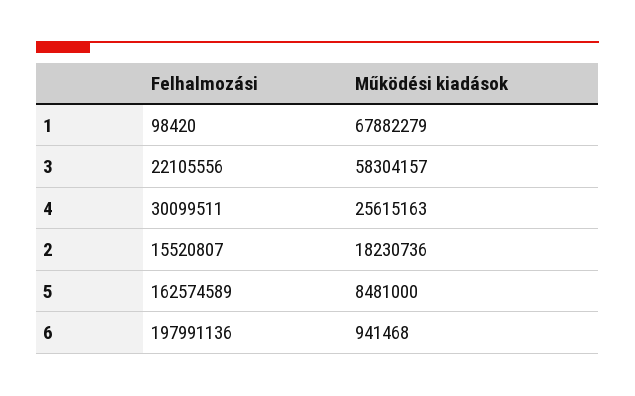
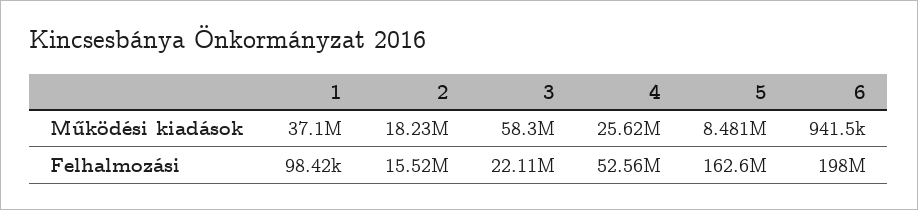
  {
    "Felhalmozási": {
      "1": 98420,
      "3": 22105556,
-     "4": 30099511,
+     "4": 52560000,
      "2": 15520807,
      "5": 162574589,
      "6": 197991136
    },
    "Működési kiadások": {
-     "1": 67882279,
+     "1": 37100000,
      "3": 58304157,
      "4": 25615163,
      "2": 18230736,
      "5": 8481000,
      "6": 941468
    }
  }

